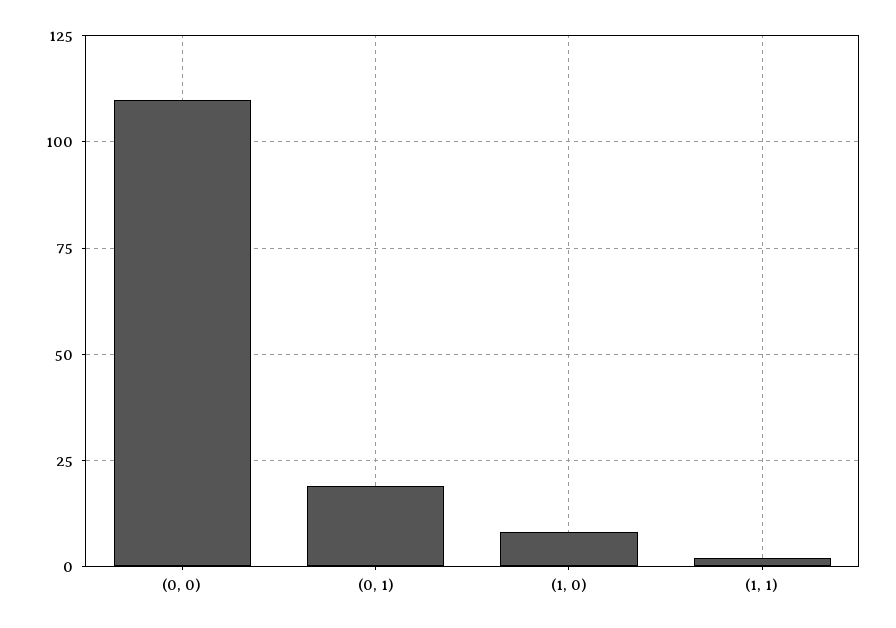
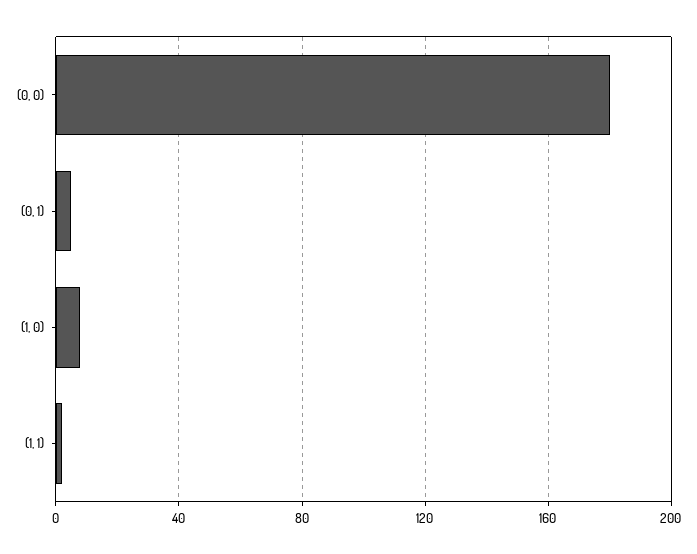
  {
-   "(0, 0)": 110,
+   "(0, 0)": 180,
-   "(0, 1)": 20,
+   "(0, 1)": 5,
    "(1, 0)": 10,
    "(1, 1)": 0
  }

